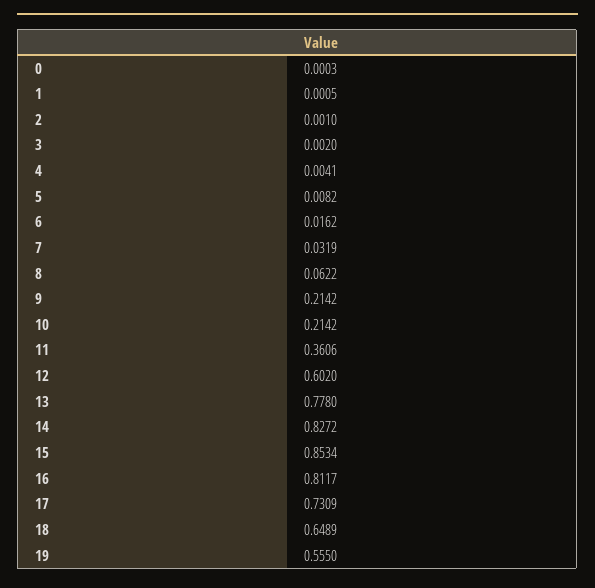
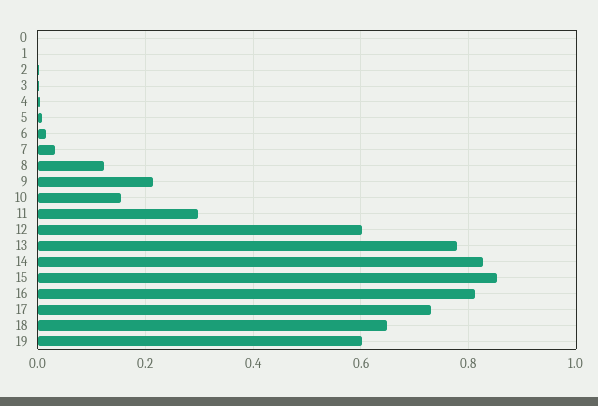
  {
    "0": 0.0003,
    "1": 0.0005,
    "2": 0.001,
    "3": 0.002,
    "4": 0.0041,
    "5": 0.0082,
    "6": 0.0162,
    "7": 0.0319,
-   "8": 0.0622,
+   "8": 0.12,
    "9": 0.2142,
-   "10": 0.2142,
+   "10": 0.16,
-   "11": 0.3606,
+   "11": 0.3,
    "12": 0.602,
    "13": 0.778,
    "14": 0.8272,
    "15": 0.8534,
    "16": 0.8117,
    "17": 0.7309,
    "18": 0.6489,
-   "19": 0.555
+   "19": 0.6
  }

